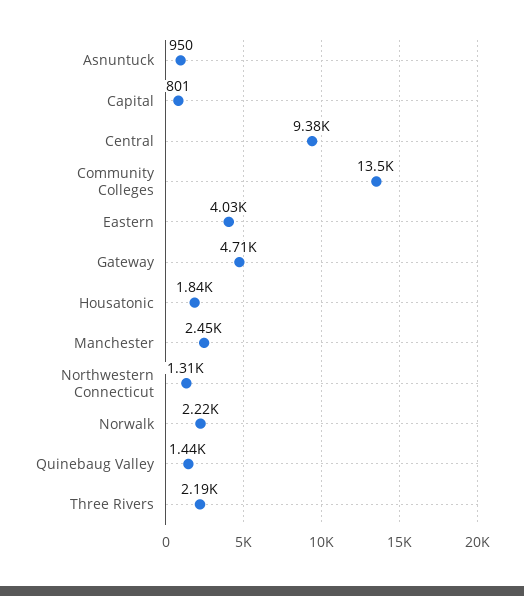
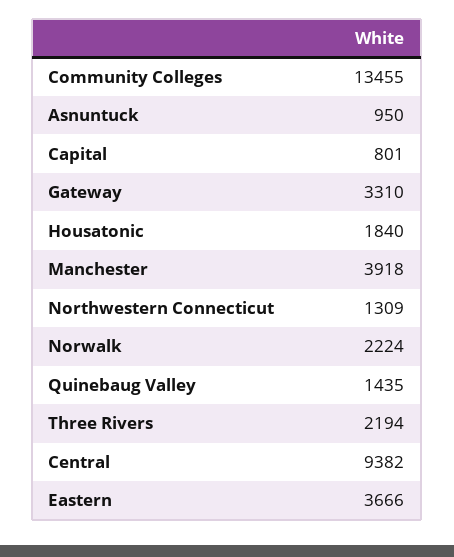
  {
    "Asnuntuck": 950,
    "Capital": 801,
    "Central": 9382,
    "Community Colleges": 13455,
-   "Eastern": 4030,
+   "Eastern": 3666,
-   "Gateway": 4710,
+   "Gateway": 3310,
    "Housatonic": 1840,
-   "Manchester": 2450,
+   "Manchester": 3918,
    "Northwestern Connecticut": 1309,
    "Norwalk": 2224,
    "Quinebaug Valley": 1435,
    "Three Rivers": 2194
  }

